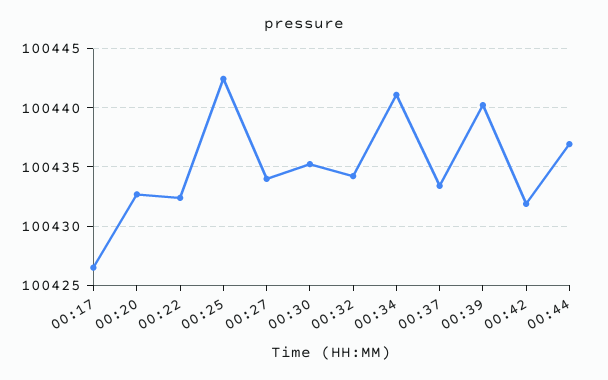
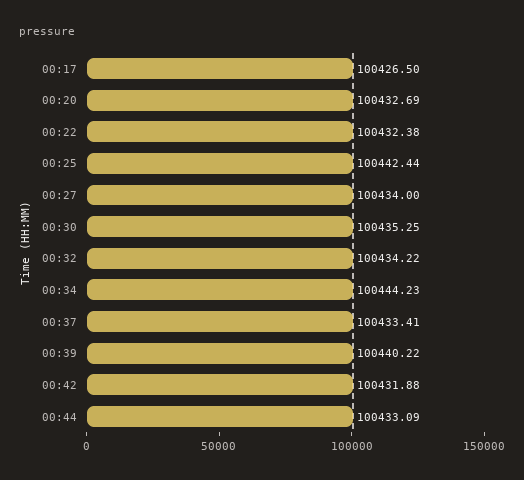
  {
    "00:17": 100426.5,
    "00:20": 100432.69,
    "00:22": 100432.38,
    "00:25": 100442.44,
    "00:27": 100434,
    "00:30": 100435.25,
    "00:32": 100434.22,
-   "00:34": 100441,
+   "00:34": 100444.23,
    "00:37": 100433.41,
    "00:39": 100440.22,
    "00:42": 100431.88,
-   "00:44": 100437
+   "00:44": 100433.09
  }

